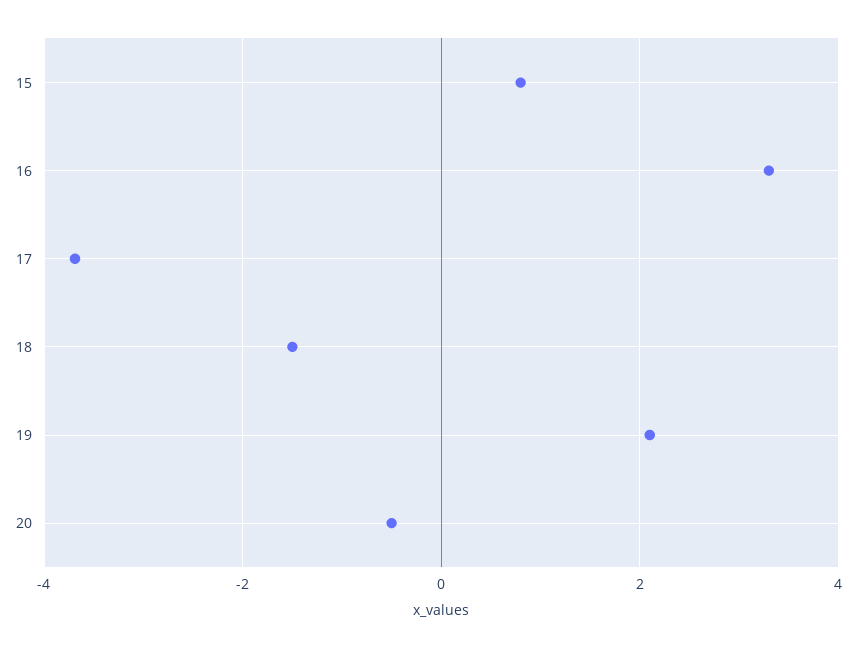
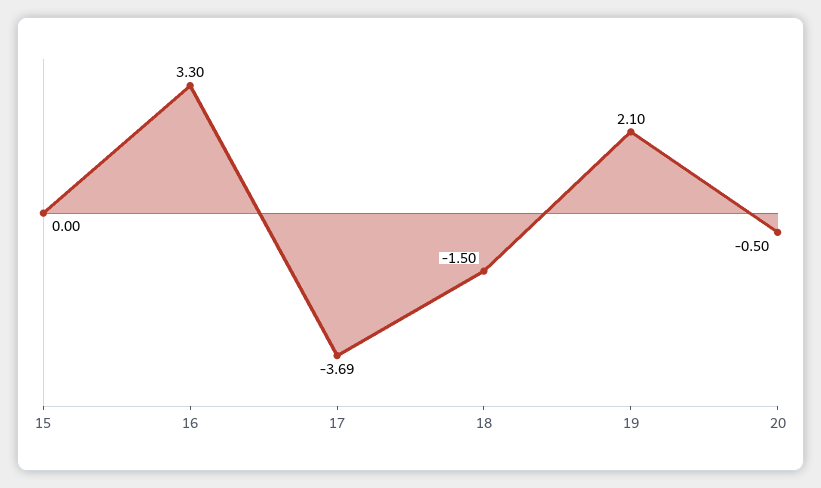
  {
-   "15": 0.8,
+   "15": 0,
    "16": 3.3,
    "17": -3.69,
    "18": -1.5,
    "19": 2.1,
    "20": -0.5
  }

